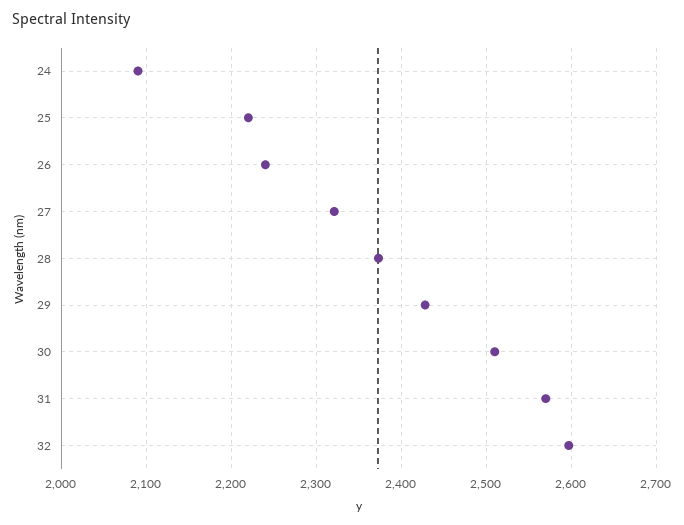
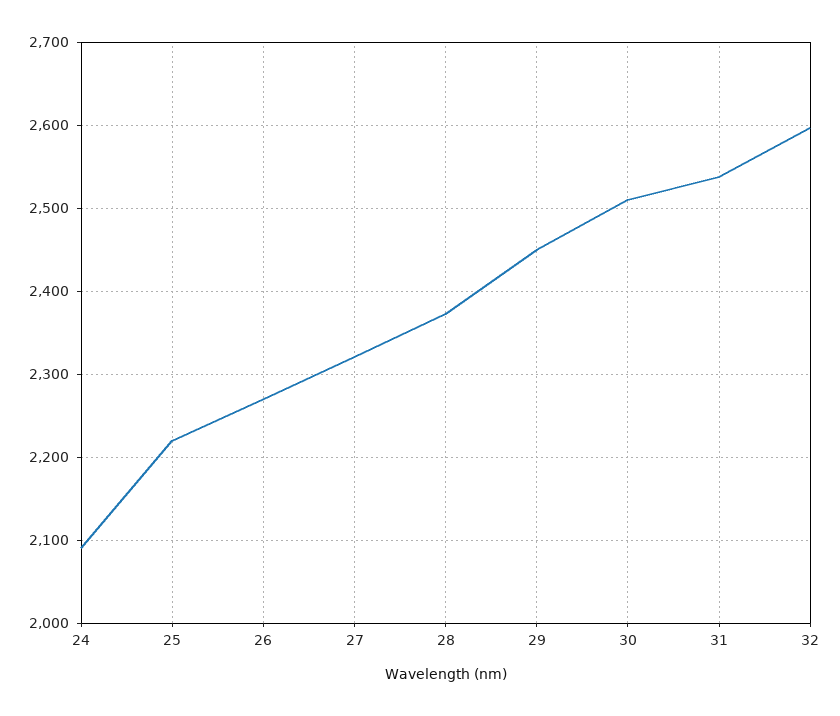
  {
    "24": 2090,
    "25": 2220,
-   "26": 2240,
+   "26": 2270,
    "27": 2320,
    "28": 2370,
-   "29": 2430,
+   "29": 2450,
    "30": 2510,
-   "31": 2570,
+   "31": 2540,
    "32": 2600
  }

